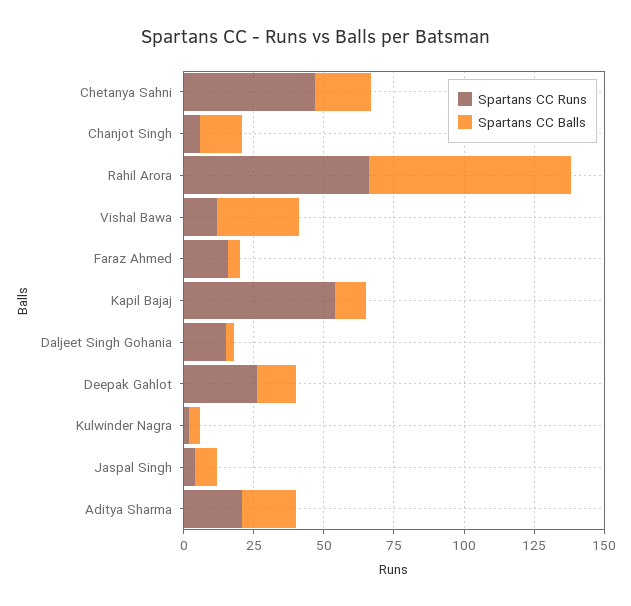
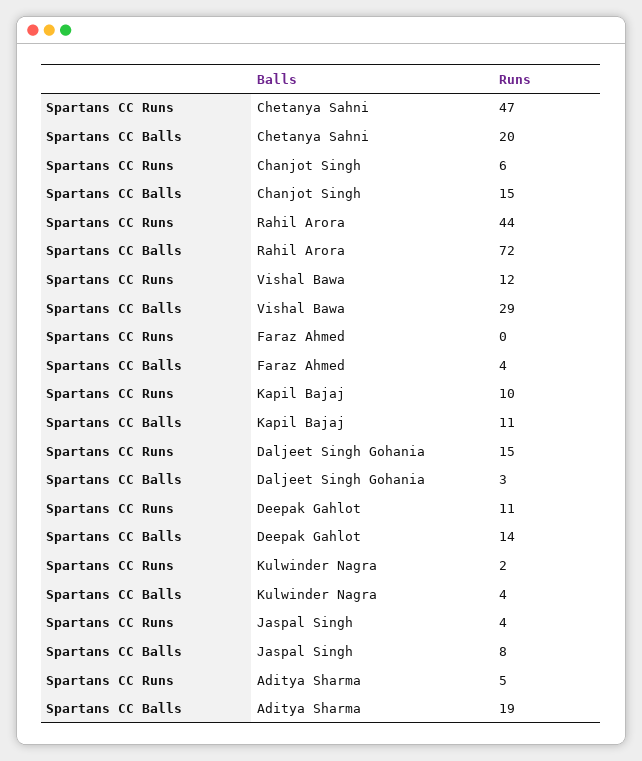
  {
    "Spartans CC Runs": {
      "Chetanya Sahni": 47,
      "Chanjot Singh": 6,
-     "Rahil Arora": 65,
+     "Rahil Arora": 44,
      "Vishal Bawa": 12,
-     "Faraz Ahmed": 15,
+     "Faraz Ahmed": 0,
-     "Kapil Bajaj": 55,
+     "Kapil Bajaj": 10,
      "Daljeet Singh Gohania": 15,
-     "Deepak Gahlot": 25,
+     "Deepak Gahlot": 11,
      "Kulwinder Nagra": 2,
      "Jaspal Singh": 4,
-     "Aditya Sharma": 20
+     "Aditya Sharma": 5
    },
    "Spartans CC Balls": {
      "Chetanya Sahni": 20,
      "Chanjot Singh": 15,
      "Rahil Arora": 72,
      "Vishal Bawa": 29,
      "Faraz Ahmed": 4,
      "Kapil Bajaj": 11,
      "Daljeet Singh Gohania": 3,
      "Deepak Gahlot": 14,
      "Kulwinder Nagra": 4,
      "Jaspal Singh": 8,
      "Aditya Sharma": 19
    }
  }

